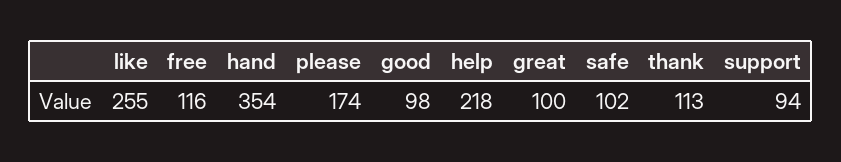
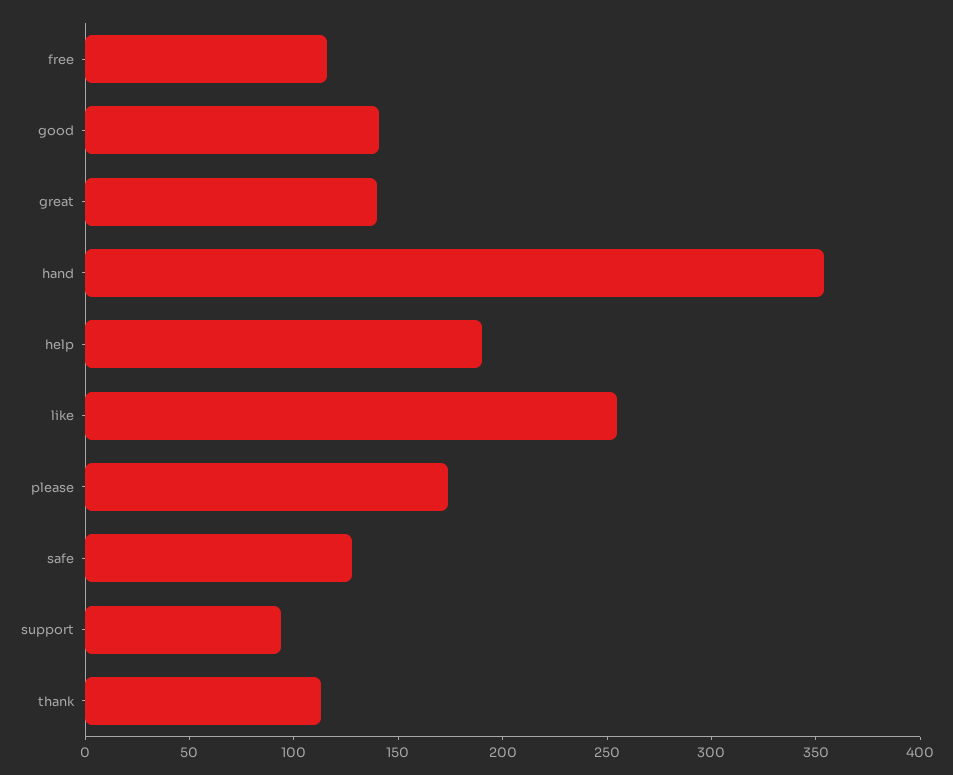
  {
    "like": 255,
    "free": 116,
    "hand": 354,
    "please": 174,
-   "good": 98,
+   "good": 140,
-   "help": 218,
+   "help": 190,
-   "great": 100,
+   "great": 140,
-   "safe": 102,
+   "safe": 130,
    "thank": 113,
    "support": 94
  }

